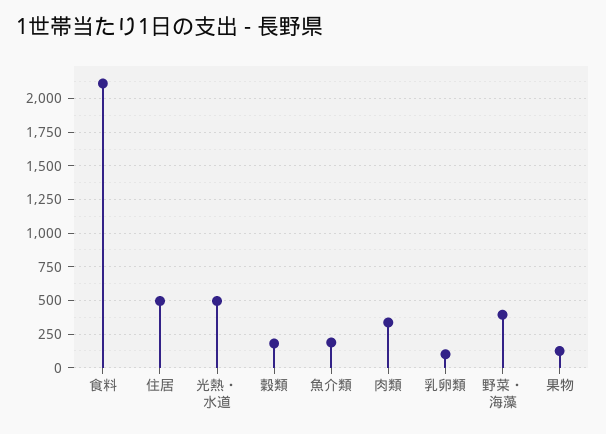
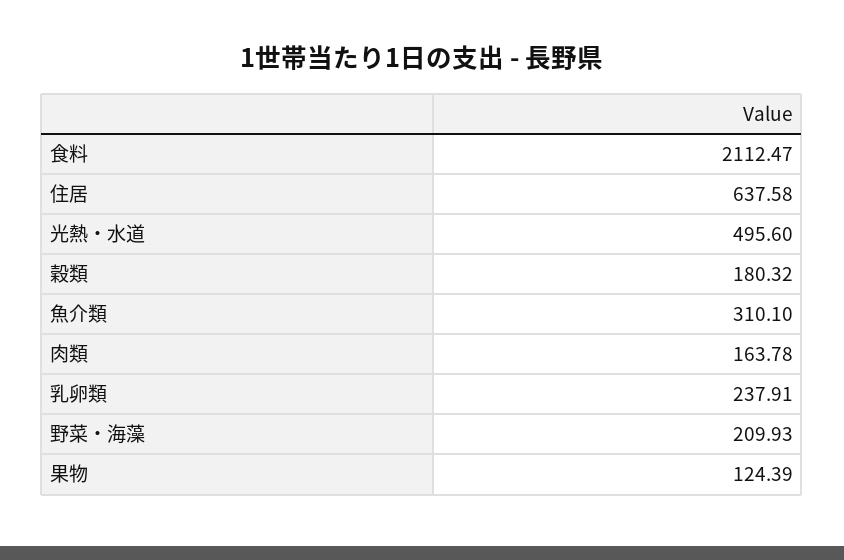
  {
    "食料": 2112.47,
-   "住居": 500,
+   "住居": 637.58,
    "光熱・水道": 495.6,
    "穀類": 180.32,
-   "魚介類": 200,
+   "魚介類": 310.1,
-   "肉類": 350,
+   "肉類": 163.78,
-   "乳卵類": 100,
+   "乳卵類": 237.91,
-   "野菜・海藻": 400,
+   "野菜・海藻": 209.93,
    "果物": 124.39
  }

